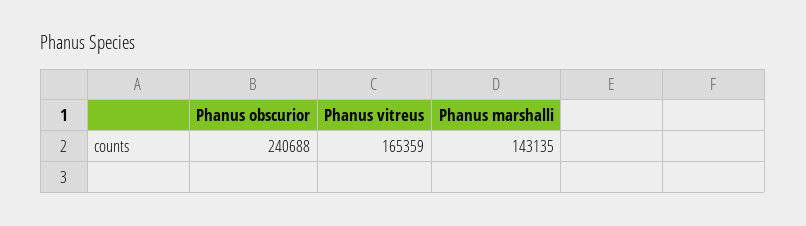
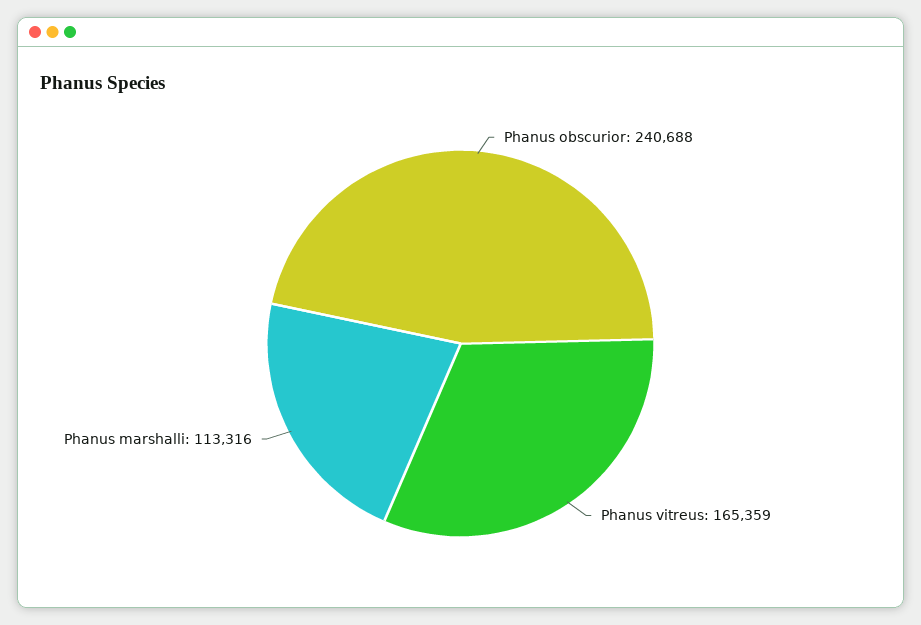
  {
    "Phanus obscurior": 240688,
    "Phanus vitreus": 165359,
-   "Phanus marshalli": 143135
+   "Phanus marshalli": 113316
  }

